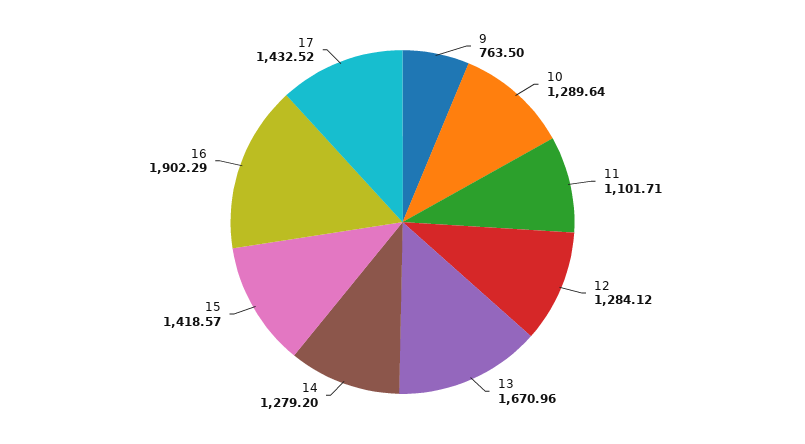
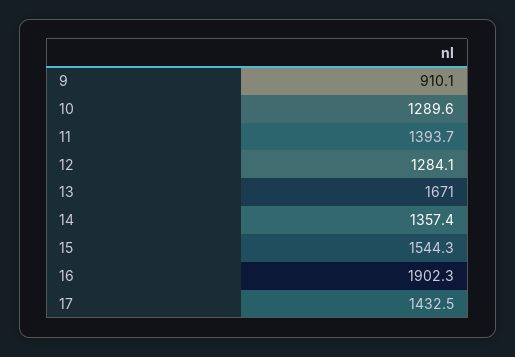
  {
-   "9": 763.5,
+   "9": 910.1,
    "10": 1289.64,
-   "11": 1101.71,
+   "11": 1393.7,
    "12": 1284.12,
    "13": 1670.96,
-   "14": 1279.2,
+   "14": 1357.4,
-   "15": 1418.57,
+   "15": 1544.3,
    "16": 1902.29,
    "17": 1432.52
  }

